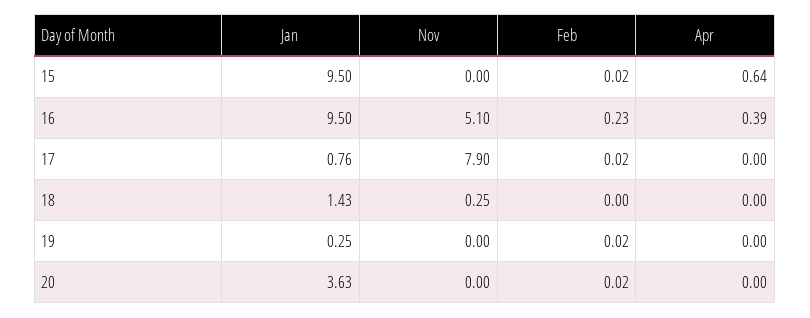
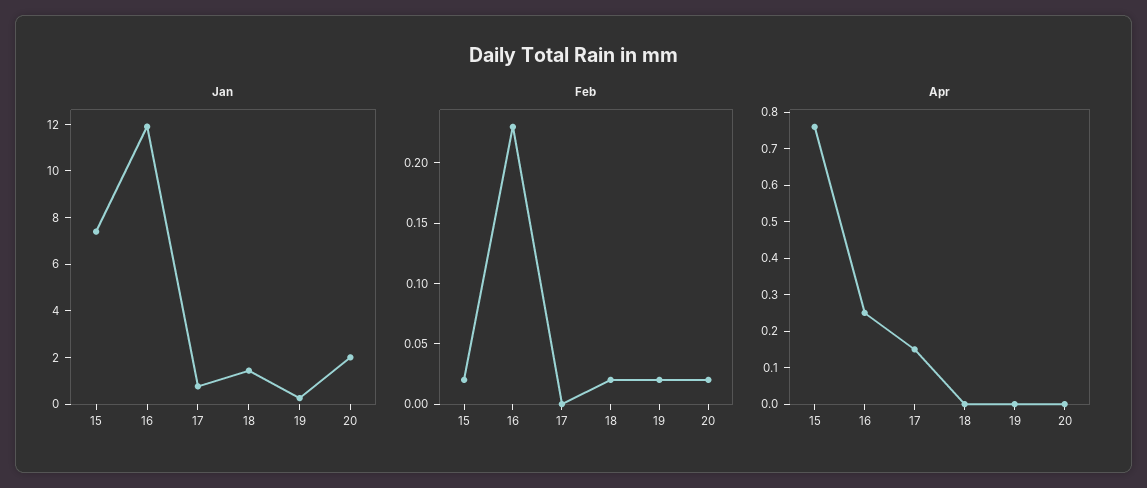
  {
    "Jan": {
-     "15": 9.5,
+     "15": 7.5,
-     "16": 9.5,
+     "16": 12,
      "17": 0.76,
      "18": 1.43,
      "19": 0.25,
-     "20": 3.63
+     "20": 2
    },
-   "Nov": {
-     "15": 0,
-     "16": 5.1,
-     "17": 7.9,
-     "18": 0.25,
-     "19": 0,
-     "20": 0
-   },
    "Feb": {
      "15": 0.02,
      "16": 0.23,
-     "17": 0.02,
+     "17": 0,
-     "18": 0,
+     "18": 0.02,
      "19": 0.02,
      "20": 0.02
    },
    "Apr": {
-     "15": 0.64,
+     "15": 0.75,
-     "16": 0.39,
+     "16": 0.25,
-     "17": 0,
+     "17": 0.15,
      "18": 0,
      "19": 0,
      "20": 0
    }
  }

